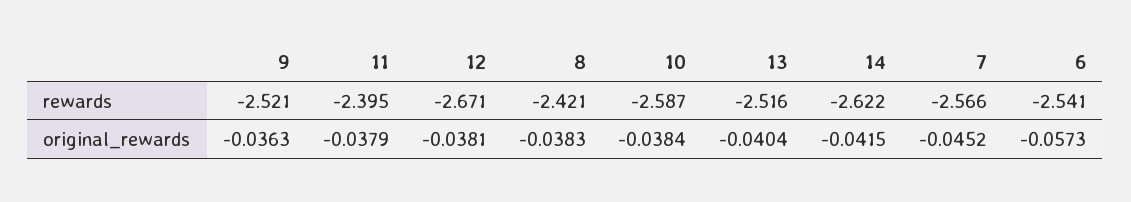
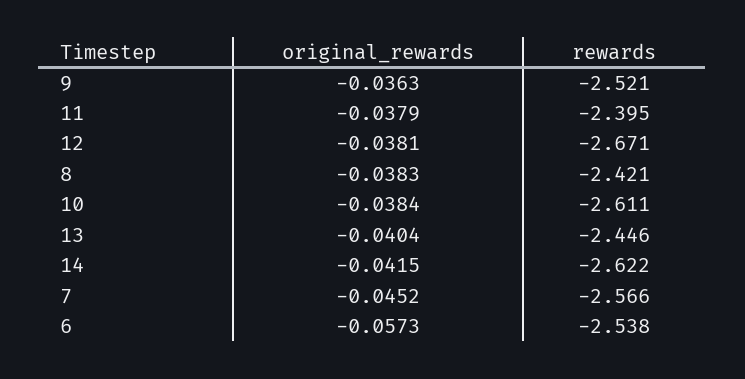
  {
    "9": {
      "rewards": -2.521,
      "original_rewards": -0.0363
    },
    "11": {
      "rewards": -2.395,
      "original_rewards": -0.0379
    },
    "12": {
      "rewards": -2.671,
      "original_rewards": -0.0381
    },
    "8": {
      "rewards": -2.421,
      "original_rewards": -0.0383
    },
    "10": {
-     "rewards": -2.587,
+     "rewards": -2.611,
      "original_rewards": -0.0384
    },
    "13": {
-     "rewards": -2.516,
+     "rewards": -2.446,
      "original_rewards": -0.0404
    },
    "14": {
      "rewards": -2.622,
      "original_rewards": -0.0415
    },
    "7": {
      "rewards": -2.566,
      "original_rewards": -0.0452
    },
    "6": {
-     "rewards": -2.541,
+     "rewards": -2.538,
      "original_rewards": -0.0573
    }
  }

